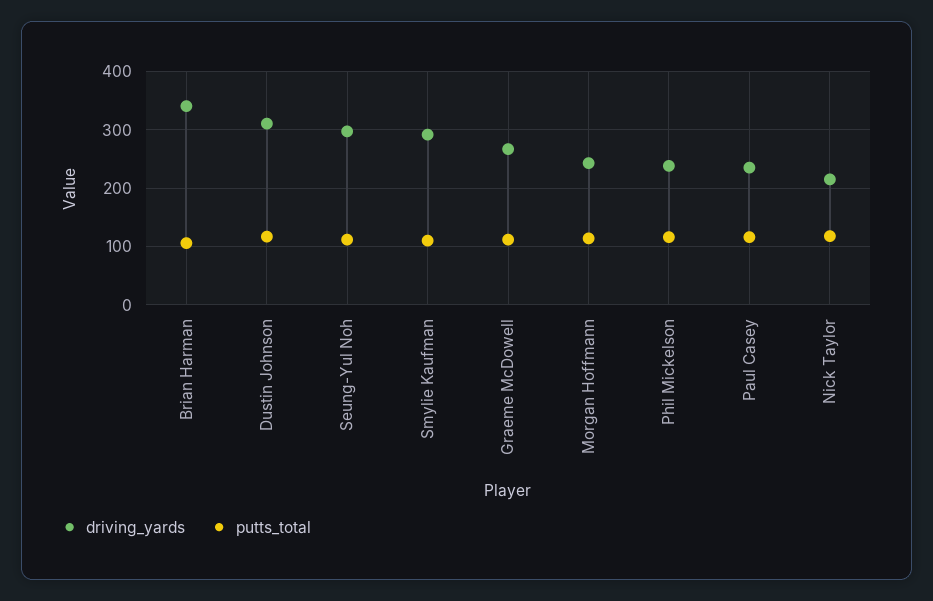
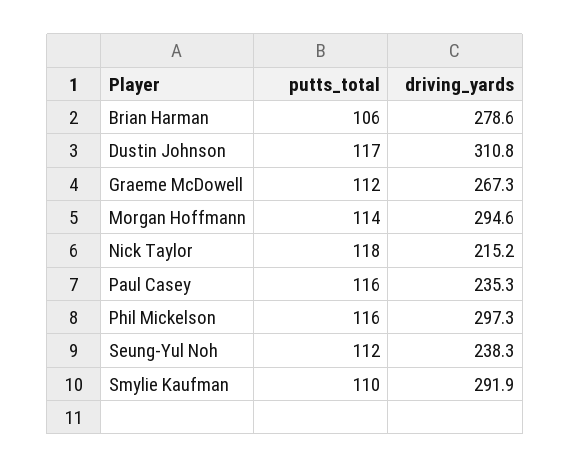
  {
    "driving_yards": {
-     "Brian Harman": 340,
+     "Brian Harman": 278.6,
      "Dustin Johnson": 310.8,
-     "Seung-Yul Noh": 300,
+     "Seung-Yul Noh": 238.3,
      "Smylie Kaufman": 291.9,
      "Graeme McDowell": 267.3,
-     "Morgan Hoffmann": 240,
+     "Morgan Hoffmann": 294.6,
-     "Phil Mickelson": 240,
+     "Phil Mickelson": 297.3,
      "Paul Casey": 235.3,
      "Nick Taylor": 215.2
    },
    "putts_total": {
      "Brian Harman": 106,
      "Dustin Johnson": 117,
      "Seung-Yul Noh": 112,
      "Smylie Kaufman": 110,
      "Graeme McDowell": 112,
      "Morgan Hoffmann": 114,
      "Phil Mickelson": 116,
      "Paul Casey": 116,
      "Nick Taylor": 118
    }
  }

